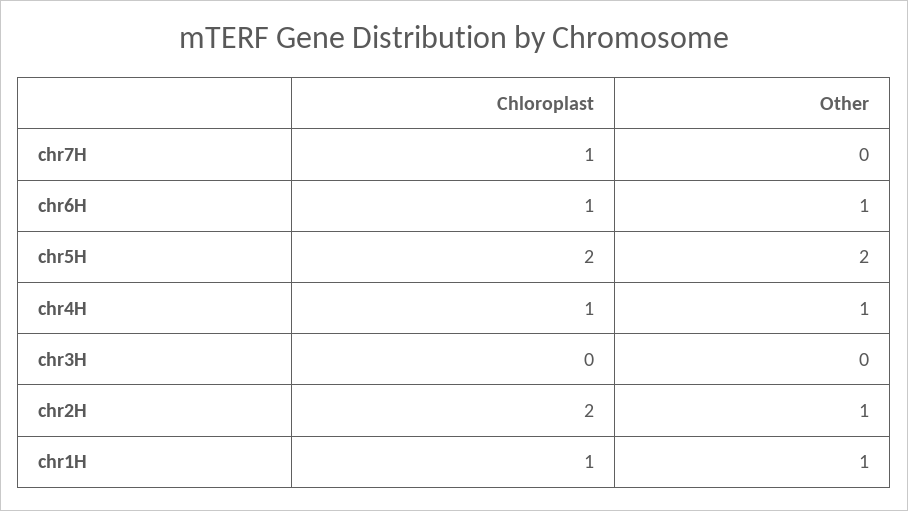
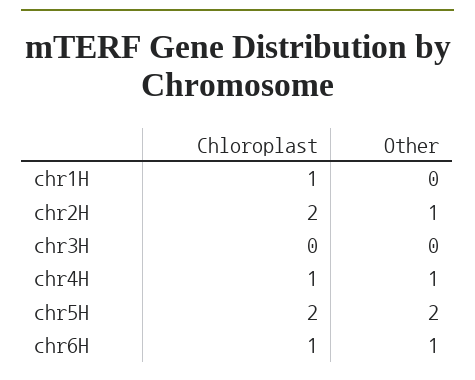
  {
    "Chloroplast": {
-     "chr7H": 1,
      "chr6H": 1,
      "chr5H": 2,
      "chr4H": 1,
      "chr3H": 0,
      "chr2H": 2,
      "chr1H": 1
    },
    "Other": {
-     "chr7H": 0,
      "chr6H": 1,
      "chr5H": 2,
      "chr4H": 1,
      "chr3H": 0,
      "chr2H": 1,
-     "chr1H": 1
+     "chr1H": 0
    }
  }

